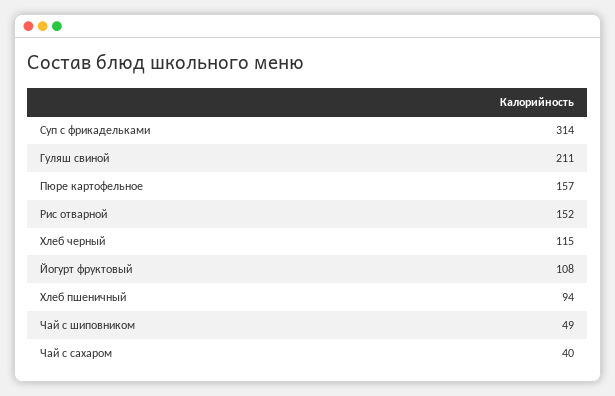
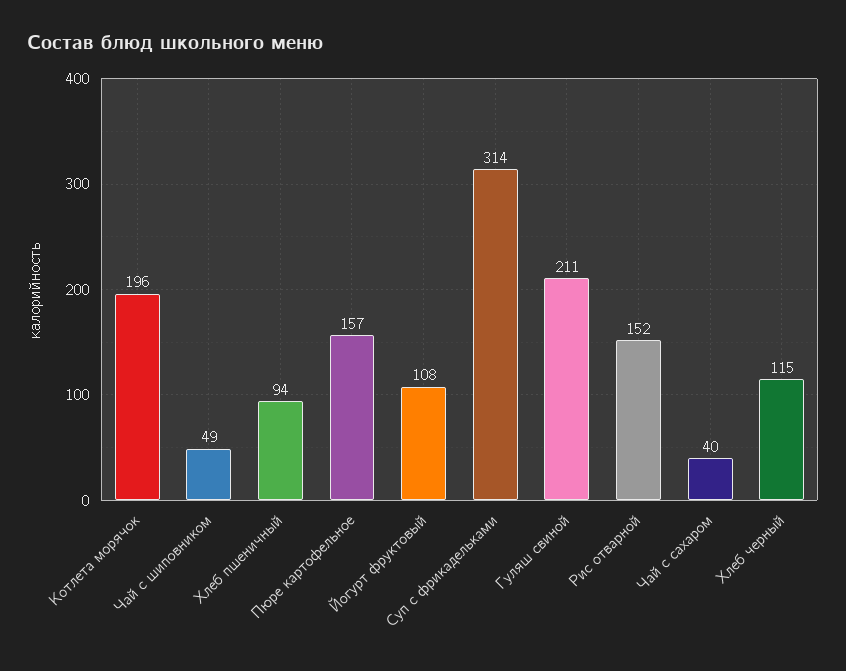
  {
    "Суп с фрикадельками": 314,
    "Гуляш свиной": 211,
    "Пюре картофельное": 157,
    "Рис отварной": 152,
    "Хлеб черный": 115,
    "Йогурт фруктовый": 108,
    "Хлеб пшеничный": 94,
    "Чай с шиповником": 49,
-   "Чай с сахаром": 40
+   "Чай с сахаром": 40,
+   "Котлета морячок": 196
  }

